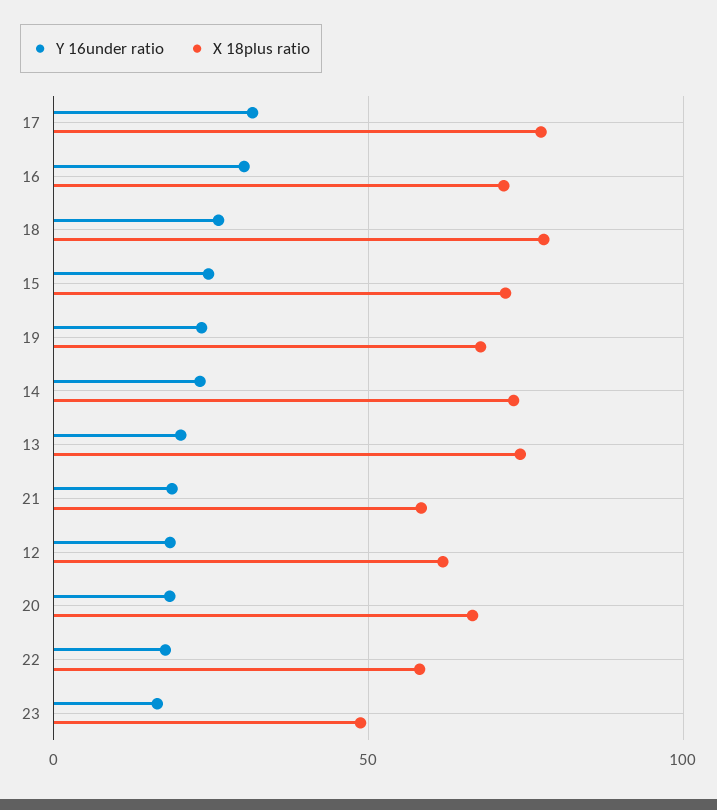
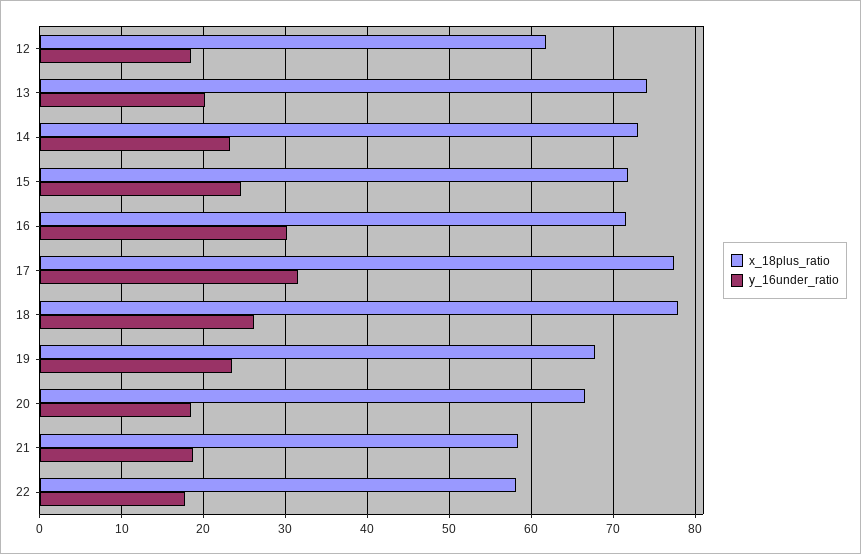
  {
    "Y 16under ratio": {
      "17": 32,
      "16": 30,
      "18": 26,
      "15": 25,
      "19": 23,
      "14": 23,
      "13": 20,
      "21": 19,
      "12": 18,
      "20": 18,
-     "22": 18,
+     "22": 18
-     "23": 15
    },
    "X 18plus ratio": {
      "17": 77,
      "16": 72,
      "18": 78,
      "15": 72,
      "19": 68,
      "14": 73,
      "13": 74,
      "21": 58,
      "12": 62,
      "20": 67,
-     "22": 58,
+     "22": 58
-     "23": 50
    }
  }

